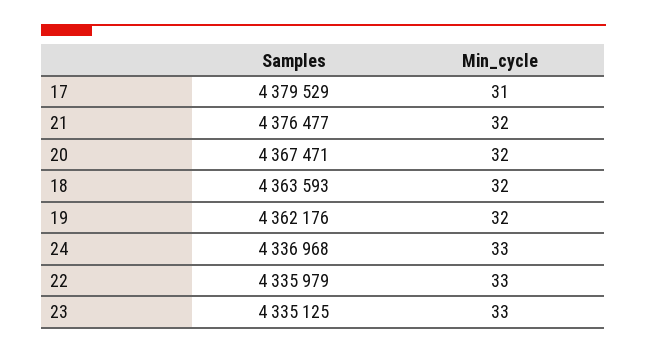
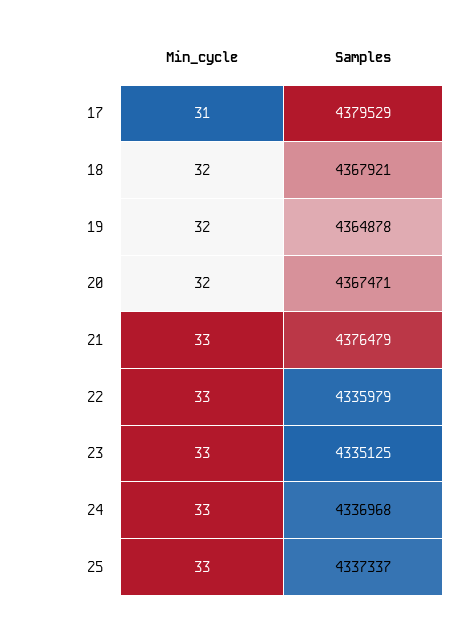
  {
    "Samples": {
      "17": 4379529,
-     "21": 4376477,
+     "21": 4376479,
      "20": 4367471,
-     "18": 4363593,
+     "18": 4367921,
-     "19": 4362176,
+     "19": 4364878,
      "24": 4336968,
      "22": 4335979,
-     "23": 4335125
+     "23": 4335125,
+     "25": 4337337
    },
    "Min_cycle": {
      "17": 31,
-     "21": 32,
+     "21": 33,
      "20": 32,
      "18": 32,
      "19": 32,
      "24": 33,
      "22": 33,
-     "23": 33
+     "23": 33,
+     "25": 33
    }
  }

